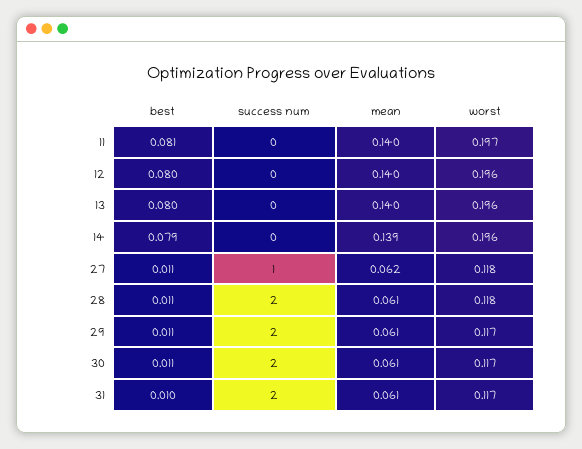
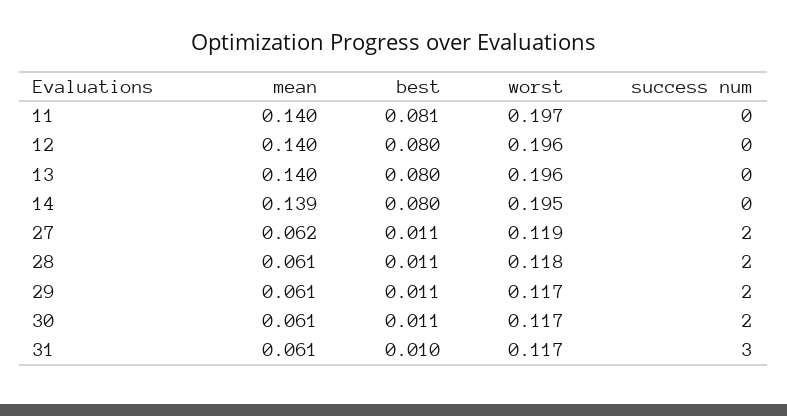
  {
    "best": {
      "11": 0.081,
      "12": 0.08,
      "13": 0.08,
-     "14": 0.079,
+     "14": 0.08,
      "27": 0.011,
      "28": 0.011,
      "29": 0.011,
      "30": 0.011,
      "31": 0.01
    },
    "success num": {
      "11": 0,
      "12": 0,
      "13": 0,
      "14": 0,
-     "27": 1,
+     "27": 2,
      "28": 2,
      "29": 2,
      "30": 2,
-     "31": 2
+     "31": 3
    },
    "mean": {
      "11": 0.14,
      "12": 0.14,
      "13": 0.14,
      "14": 0.139,
      "27": 0.062,
      "28": 0.061,
      "29": 0.061,
      "30": 0.061,
      "31": 0.061
    },
    "worst": {
      "11": 0.197,
      "12": 0.196,
      "13": 0.196,
-     "14": 0.196,
+     "14": 0.195,
-     "27": 0.118,
+     "27": 0.119,
      "28": 0.118,
      "29": 0.117,
      "30": 0.117,
      "31": 0.117
    }
  }

